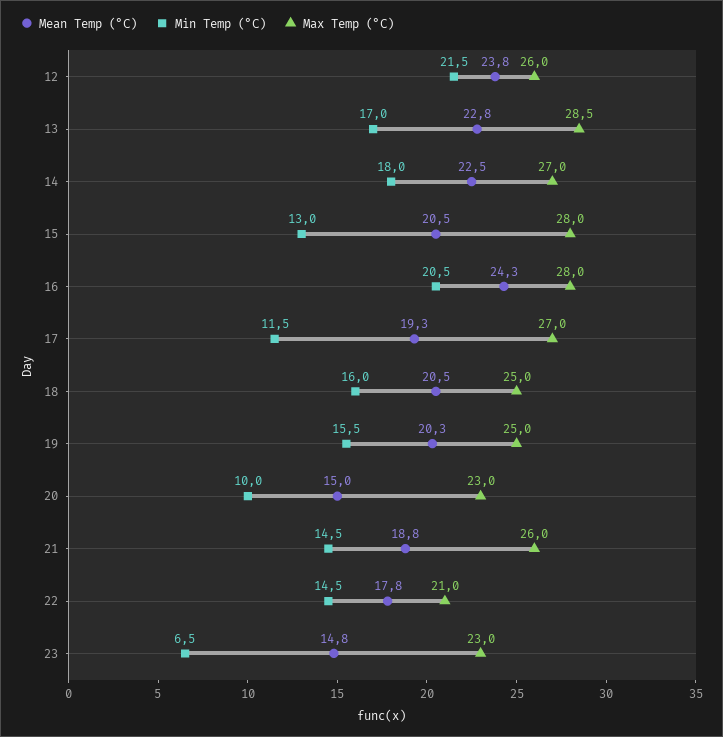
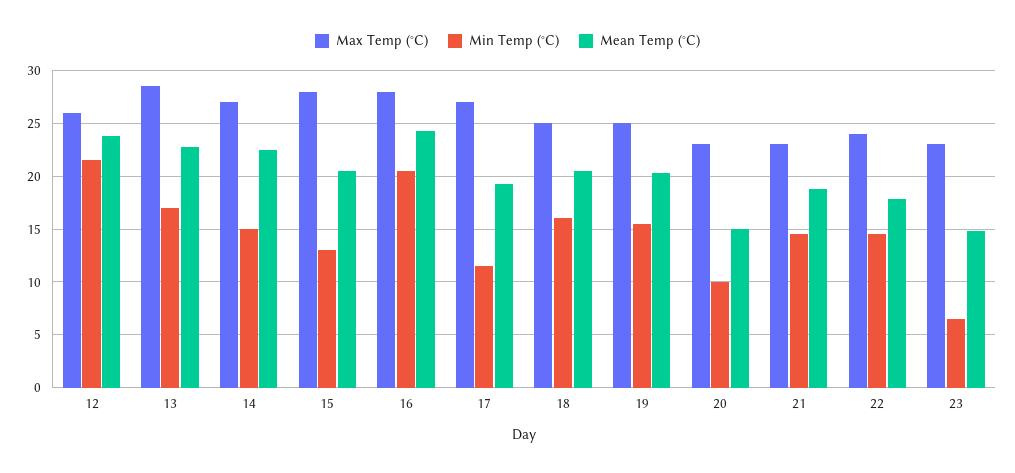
  {
    "Mean Temp (°C)": {
      "12": 23.8,
      "13": 22.8,
      "14": 22.5,
      "15": 20.5,
      "16": 24.3,
      "17": 19.3,
      "18": 20.5,
      "19": 20.3,
      "20": 15,
      "21": 18.8,
      "22": 17.8,
      "23": 14.8
    },
    "Min Temp (°C)": {
      "12": 21.5,
      "13": 17,
-     "14": 18,
+     "14": 15,
      "15": 13,
      "16": 20.5,
      "17": 11.5,
      "18": 16,
      "19": 15.5,
      "20": 10,
      "21": 14.5,
      "22": 14.5,
      "23": 6.5
    },
    "Max Temp (°C)": {
      "12": 26,
      "13": 28.5,
      "14": 27,
      "15": 28,
      "16": 28,
      "17": 27,
      "18": 25,
      "19": 25,
      "20": 23,
-     "21": 26,
+     "21": 23,
-     "22": 21,
+     "22": 24,
      "23": 23
    }
  }

